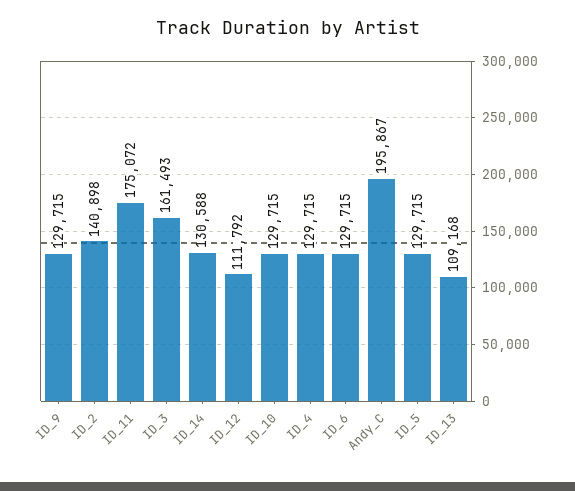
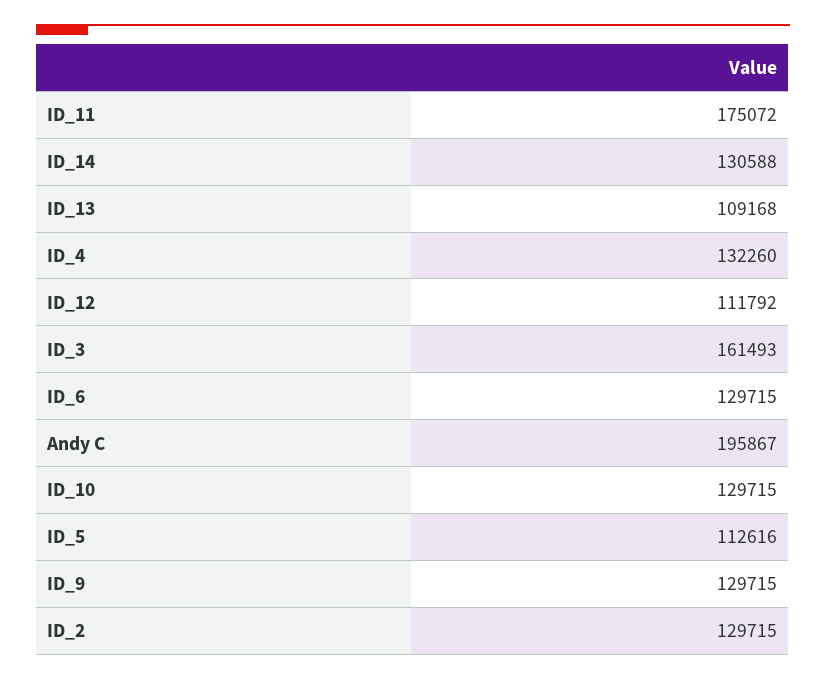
  {
    "ID_9": 129715,
-   "ID_2": 140898,
+   "ID_2": 129715,
    "ID_11": 175072,
    "ID_3": 161493,
    "ID_14": 130588,
    "ID_12": 111792,
    "ID_10": 129715,
-   "ID_4": 129715,
+   "ID_4": 132260,
    "ID_6": 129715,
    "Andy_C": 195867,
-   "ID_5": 129715,
+   "ID_5": 112616,
    "ID_13": 109168
  }

